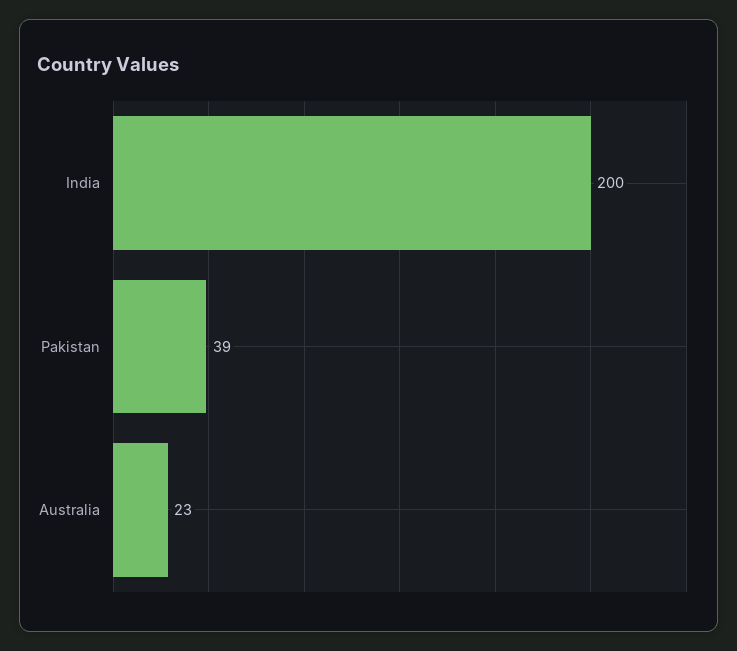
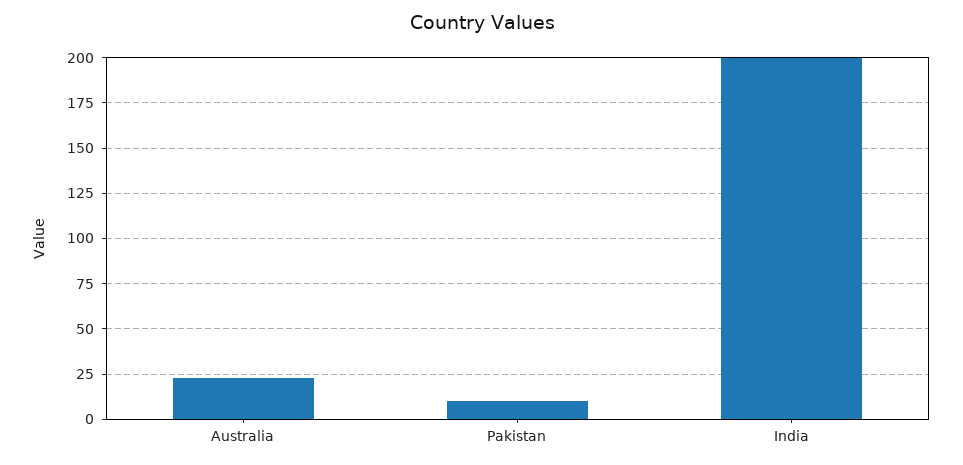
  {
    "India": 200,
-   "Pakistan": 39,
+   "Pakistan": 10,
    "Australia": 23
  }

